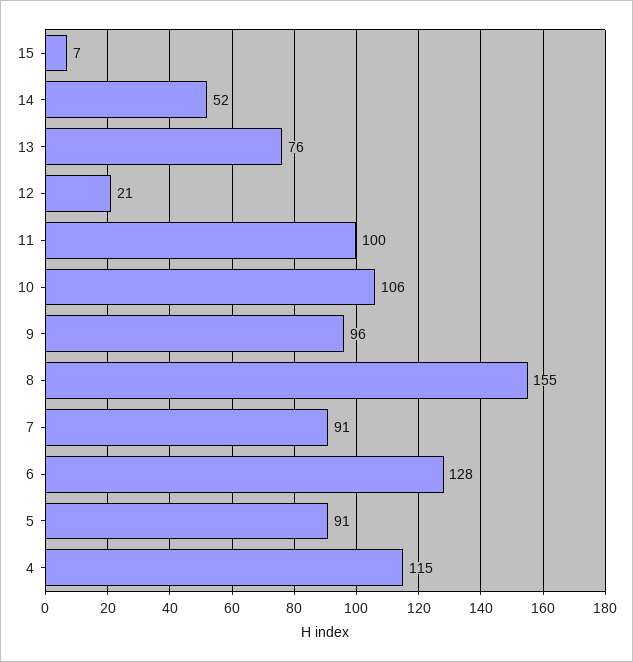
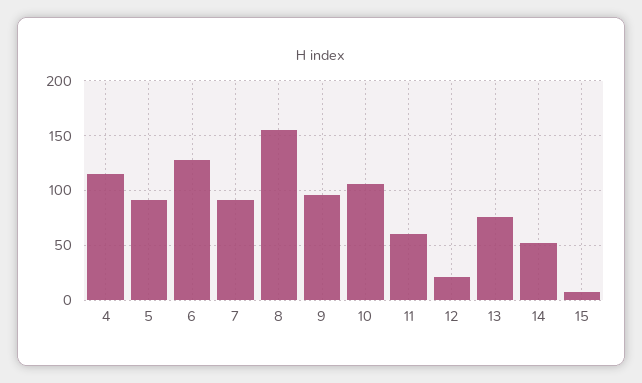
  {
    "15": 7,
    "14": 52,
    "13": 76,
    "12": 21,
-   "11": 100,
+   "11": 60,
    "10": 106,
    "9": 96,
    "8": 155,
    "7": 91,
    "6": 128,
    "5": 91,
    "4": 115
  }

